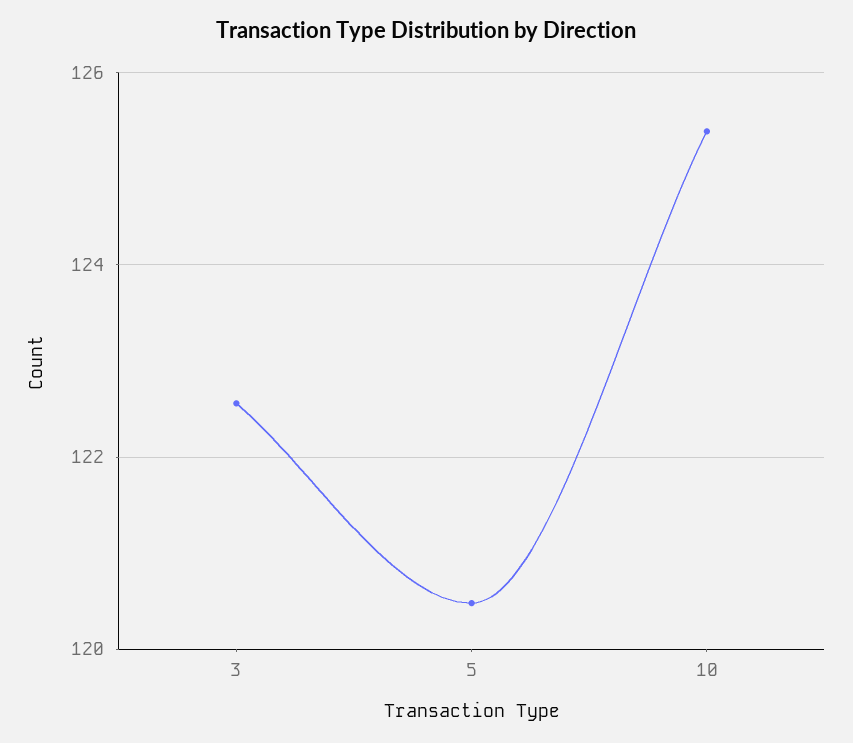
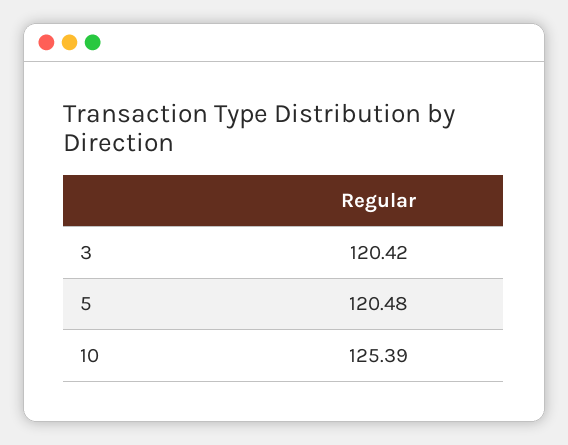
  {
-   "3": 122.6,
+   "3": 120.42,
    "5": 120.48,
    "10": 125.39
  }

